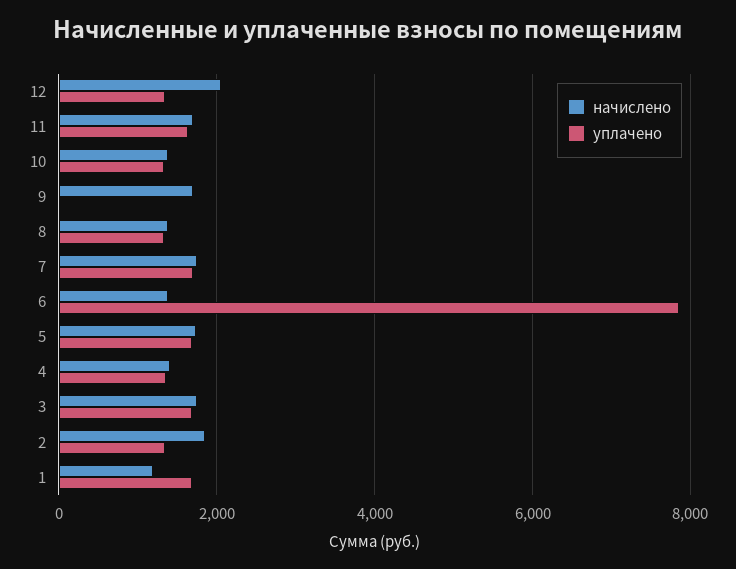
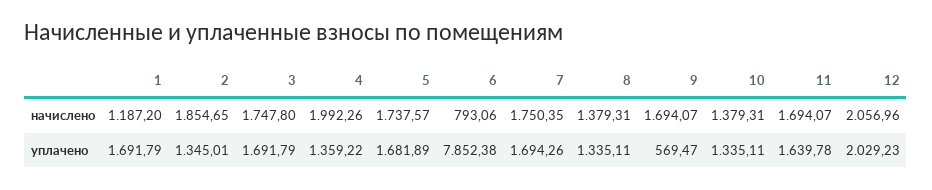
  {
    "начислено": {
      "12": 2056.96,
      "11": 1694.07,
      "10": 1379.31,
      "9": 1694.07,
      "8": 1379.31,
      "7": 1750.35,
-     "6": 1400,
+     "6": 793.06,
      "5": 1737.57,
-     "4": 1400,
+     "4": 1992.26,
      "3": 1747.8,
      "2": 1854.65,
      "1": 1187.2
    },
    "уплачено": {
-     "12": 1400,
+     "12": 2029.23,
      "11": 1639.78,
      "10": 1335.11,
-     "9": 0,
+     "9": 569.47,
      "8": 1335.11,
      "7": 1694.26,
      "6": 7852.38,
      "5": 1681.89,
      "4": 1359.22,
      "3": 1691.79,
      "2": 1345.01,
      "1": 1691.79
    }
  }

